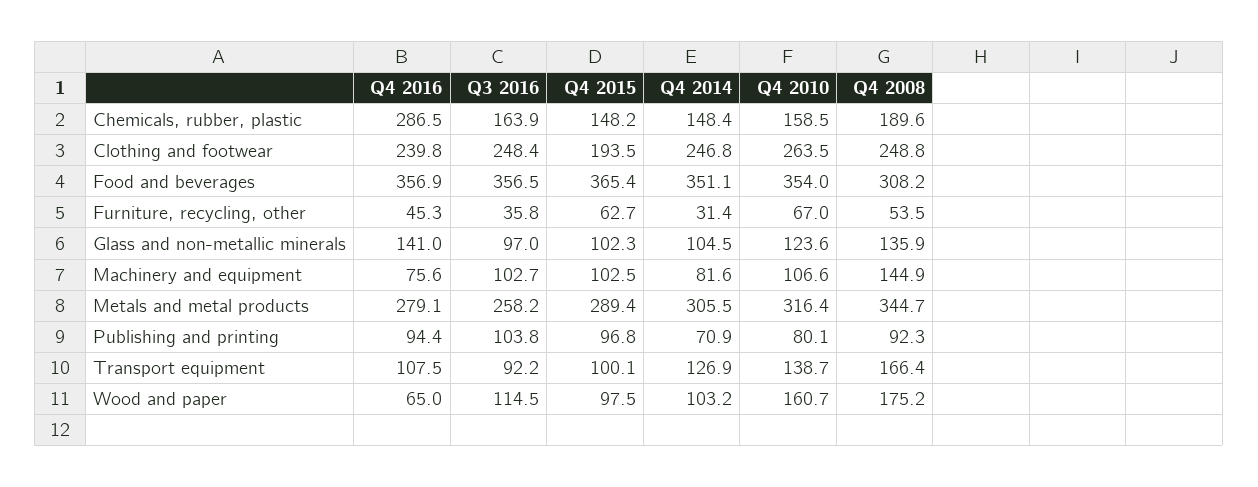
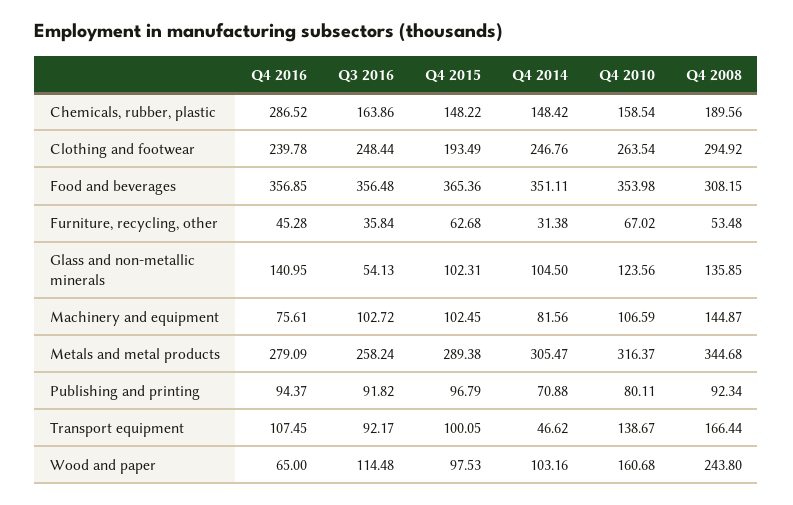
  {
    "Q4 2016": {
      "Chemicals, rubber, plastic": 286.52,
      "Clothing and footwear": 239.78,
      "Food and beverages": 356.85,
      "Furniture, recycling, other": 45.28,
      "Glass and non-metallic minerals": 140.95,
      "Machinery and equipment": 75.61,
      "Metals and metal products": 279.09,
      "Publishing and printing": 94.37,
      "Transport equipment": 107.45,
      "Wood and paper": 65
    },
    "Q3 2016": {
      "Chemicals, rubber, plastic": 163.86,
      "Clothing and footwear": 248.44,
      "Food and beverages": 356.48,
      "Furniture, recycling, other": 35.84,
-     "Glass and non-metallic minerals": 97,
+     "Glass and non-metallic minerals": 54.13,
      "Machinery and equipment": 102.72,
      "Metals and metal products": 258.24,
-     "Publishing and printing": 103.8,
+     "Publishing and printing": 91.82,
      "Transport equipment": 92.17,
      "Wood and paper": 114.48
    },
    "Q4 2015": {
      "Chemicals, rubber, plastic": 148.22,
      "Clothing and footwear": 193.49,
      "Food and beverages": 365.36,
      "Furniture, recycling, other": 62.68,
      "Glass and non-metallic minerals": 102.31,
      "Machinery and equipment": 102.45,
      "Metals and metal products": 289.38,
      "Publishing and printing": 96.79,
      "Transport equipment": 100.05,
      "Wood and paper": 97.53
    },
    "Q4 2014": {
      "Chemicals, rubber, plastic": 148.42,
      "Clothing and footwear": 246.76,
      "Food and beverages": 351.11,
      "Furniture, recycling, other": 31.38,
      "Glass and non-metallic minerals": 104.5,
      "Machinery and equipment": 81.56,
      "Metals and metal products": 305.47,
      "Publishing and printing": 70.88,
-     "Transport equipment": 126.9,
+     "Transport equipment": 46.62,
      "Wood and paper": 103.16
    },
    "Q4 2010": {
      "Chemicals, rubber, plastic": 158.54,
      "Clothing and footwear": 263.54,
      "Food and beverages": 353.98,
      "Furniture, recycling, other": 67.02,
      "Glass and non-metallic minerals": 123.56,
      "Machinery and equipment": 106.59,
      "Metals and metal products": 316.37,
      "Publishing and printing": 80.11,
      "Transport equipment": 138.67,
      "Wood and paper": 160.68
    },
    "Q4 2008": {
      "Chemicals, rubber, plastic": 189.56,
-     "Clothing and footwear": 248.8,
+     "Clothing and footwear": 294.92,
      "Food and beverages": 308.15,
      "Furniture, recycling, other": 53.48,
      "Glass and non-metallic minerals": 135.85,
      "Machinery and equipment": 144.87,
      "Metals and metal products": 344.68,
      "Publishing and printing": 92.34,
      "Transport equipment": 166.44,
-     "Wood and paper": 175.2
+     "Wood and paper": 243.8
    }
  }

